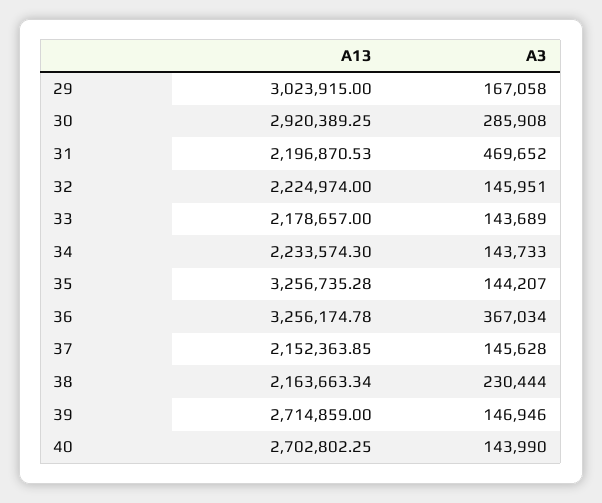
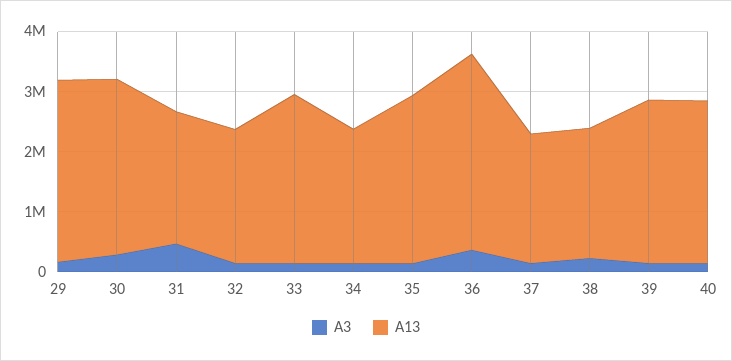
  {
    "A13": {
      "29": 3023915,
      "30": 2920389.25,
      "31": 2196870.53,
      "32": 2224974,
-     "33": 2178657,
+     "33": 2800000,
      "34": 2233574.3,
-     "35": 3256735.28,
+     "35": 2800000,
      "36": 3256174.78,
      "37": 2152363.85,
      "38": 2163663.34,
      "39": 2714859,
      "40": 2702802.25
    },
    "A3": {
      "29": 167058,
      "30": 285908,
      "31": 469652,
      "32": 145951,
      "33": 143689,
      "34": 143733,
      "35": 144207,
      "36": 367034,
      "37": 145628,
      "38": 230444,
      "39": 146946,
      "40": 143990
    }
  }

